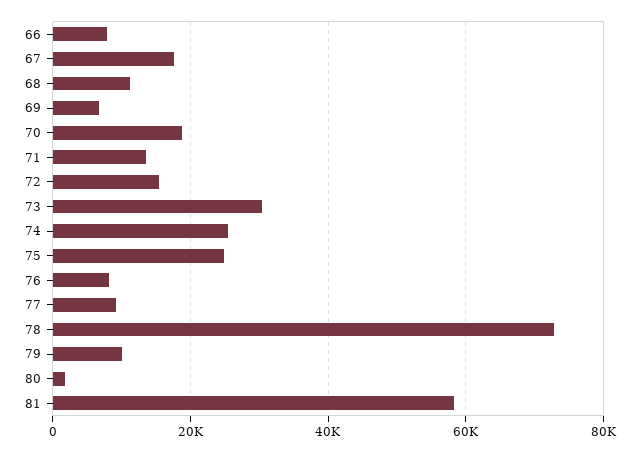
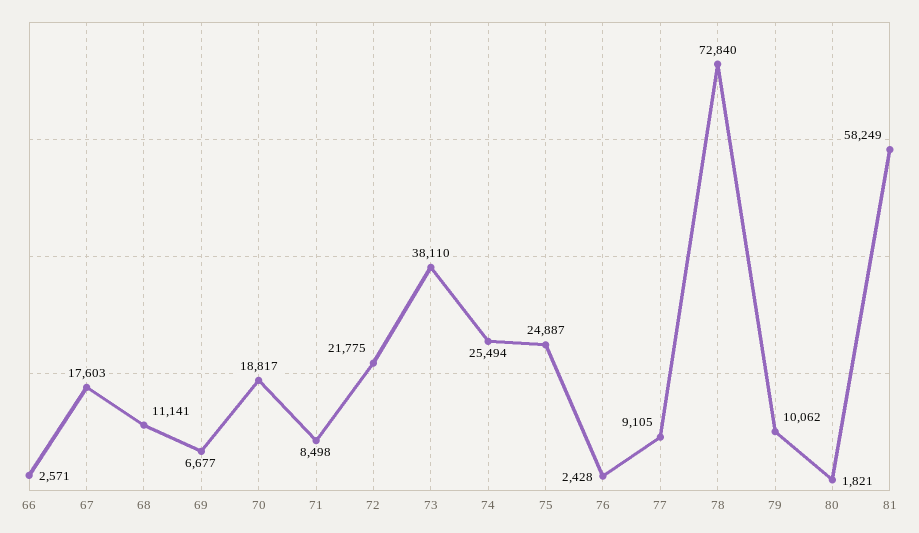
  {
-   "66": 8000,
+   "66": 2571,
    "67": 17603,
    "68": 11141,
    "69": 6677,
    "70": 18817,
-   "71": 14000,
+   "71": 8498,
-   "72": 16000,
+   "72": 21775,
-   "73": 30000,
+   "73": 38110,
    "74": 25494,
    "75": 24887,
-   "76": 8000,
+   "76": 2428,
    "77": 9105,
    "78": 72840,
    "79": 10062,
    "80": 1821,
    "81": 58249
  }

